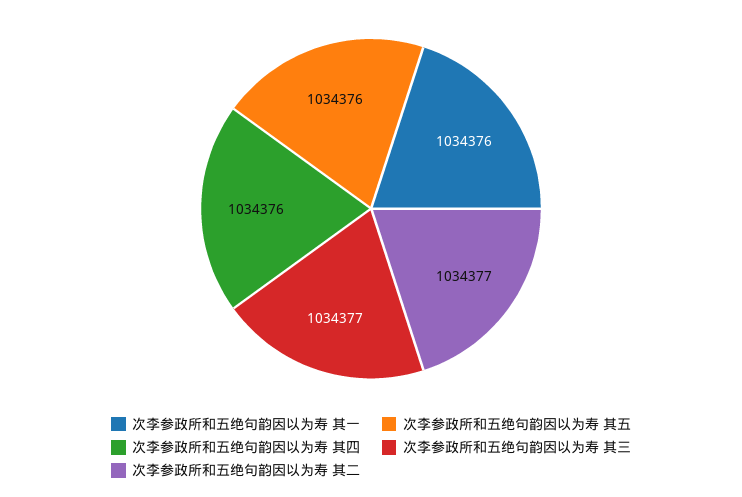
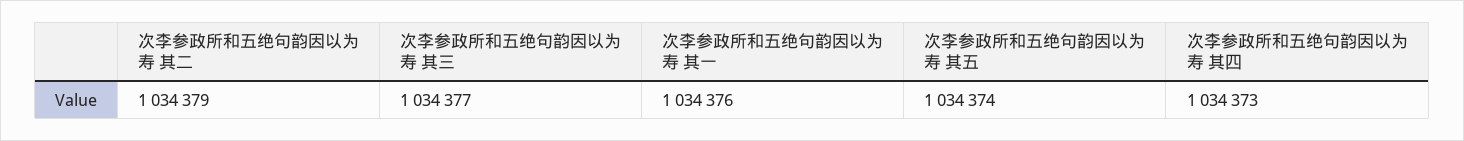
  {
    "次李参政所和五绝句韵因以为寿 其一": 1034376,
-   "次李参政所和五绝句韵因以为寿 其五": 1034376,
+   "次李参政所和五绝句韵因以为寿 其五": 1034374,
-   "次李参政所和五绝句韵因以为寿 其四": 1034376,
+   "次李参政所和五绝句韵因以为寿 其四": 1034373,
    "次李参政所和五绝句韵因以为寿 其三": 1034377,
-   "次李参政所和五绝句韵因以为寿 其二": 1034377
+   "次李参政所和五绝句韵因以为寿 其二": 1034379
  }

